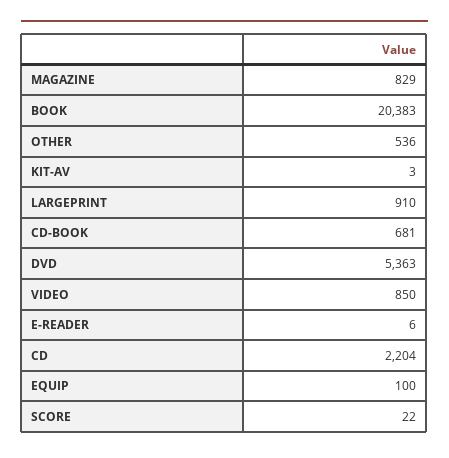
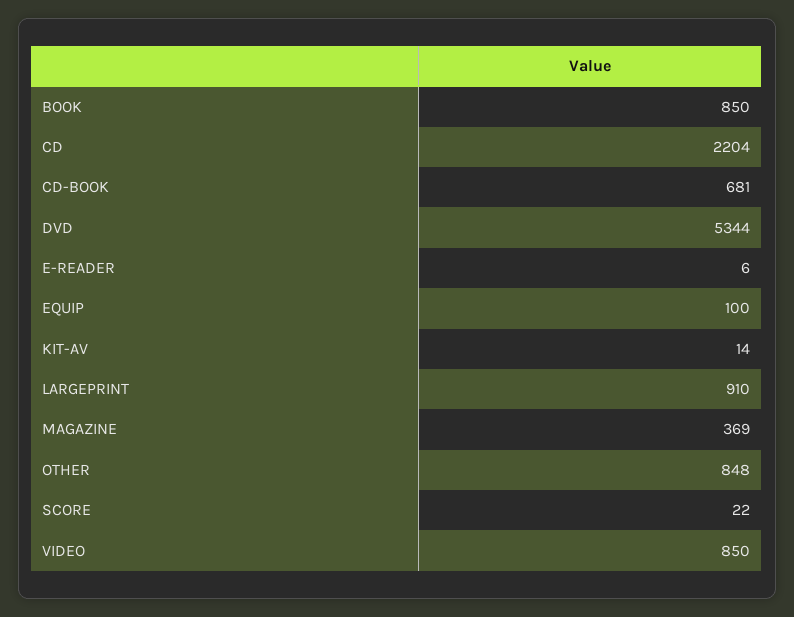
  {
-   "MAGAZINE": 829,
+   "MAGAZINE": 369,
-   "BOOK": 20383,
+   "BOOK": 850,
-   "OTHER": 536,
+   "OTHER": 848,
-   "KIT-AV": 3,
+   "KIT-AV": 14,
    "LARGEPRINT": 910,
    "CD-BOOK": 681,
-   "DVD": 5363,
+   "DVD": 5344,
    "VIDEO": 850,
    "E-READER": 6,
    "CD": 2204,
    "EQUIP": 100,
    "SCORE": 22
  }

